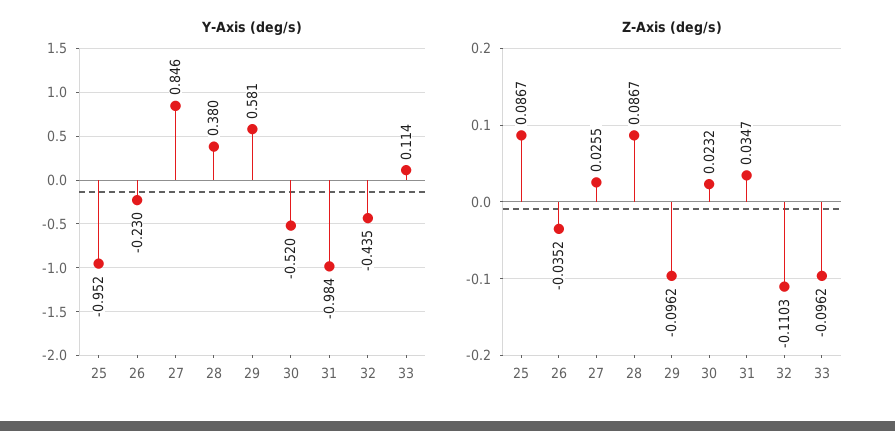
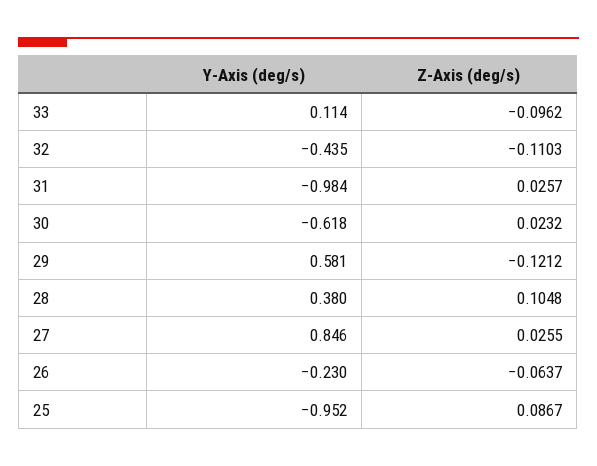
  {
    "Y-Axis (deg/s)": {
      "25": -0.952,
      "26": -0.23,
      "27": 0.846,
      "28": 0.38,
      "29": 0.581,
-     "30": -0.52,
+     "30": -0.618,
      "31": -0.984,
      "32": -0.435,
      "33": 0.114
    },
    "Z-Axis (deg/s)": {
      "25": 0.0867,
-     "26": -0.0352,
+     "26": -0.0637,
      "27": 0.0255,
-     "28": 0.0867,
+     "28": 0.1048,
-     "29": -0.0962,
+     "29": -0.1212,
      "30": 0.0232,
-     "31": 0.0347,
+     "31": 0.0257,
      "32": -0.1103,
      "33": -0.0962
    }
  }

